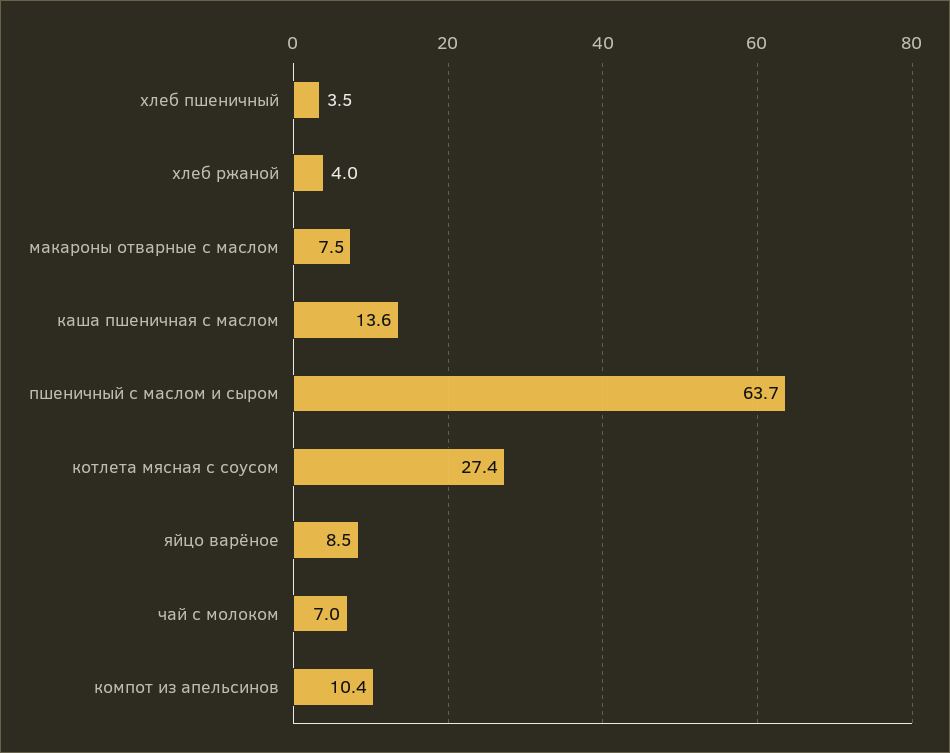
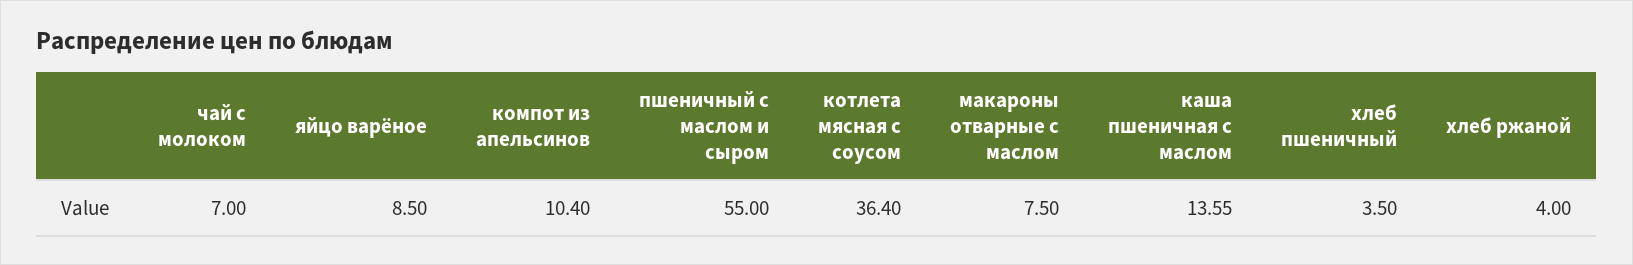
  {
    "хлеб пшеничный": 3.5,
    "хлеб ржаной": 4,
    "макароны отварные с маслом": 7.5,
    "каша пшеничная с маслом": 13.55,
-   "пшеничный с маслом и сыром": 63.7,
+   "пшеничный с маслом и сыром": 55,
-   "котлета мясная с соусом": 27.4,
+   "котлета мясная с соусом": 36.4,
    "яйцо варёное": 8.5,
    "чай с молоком": 7,
    "компот из апельсинов": 10.4
  }

